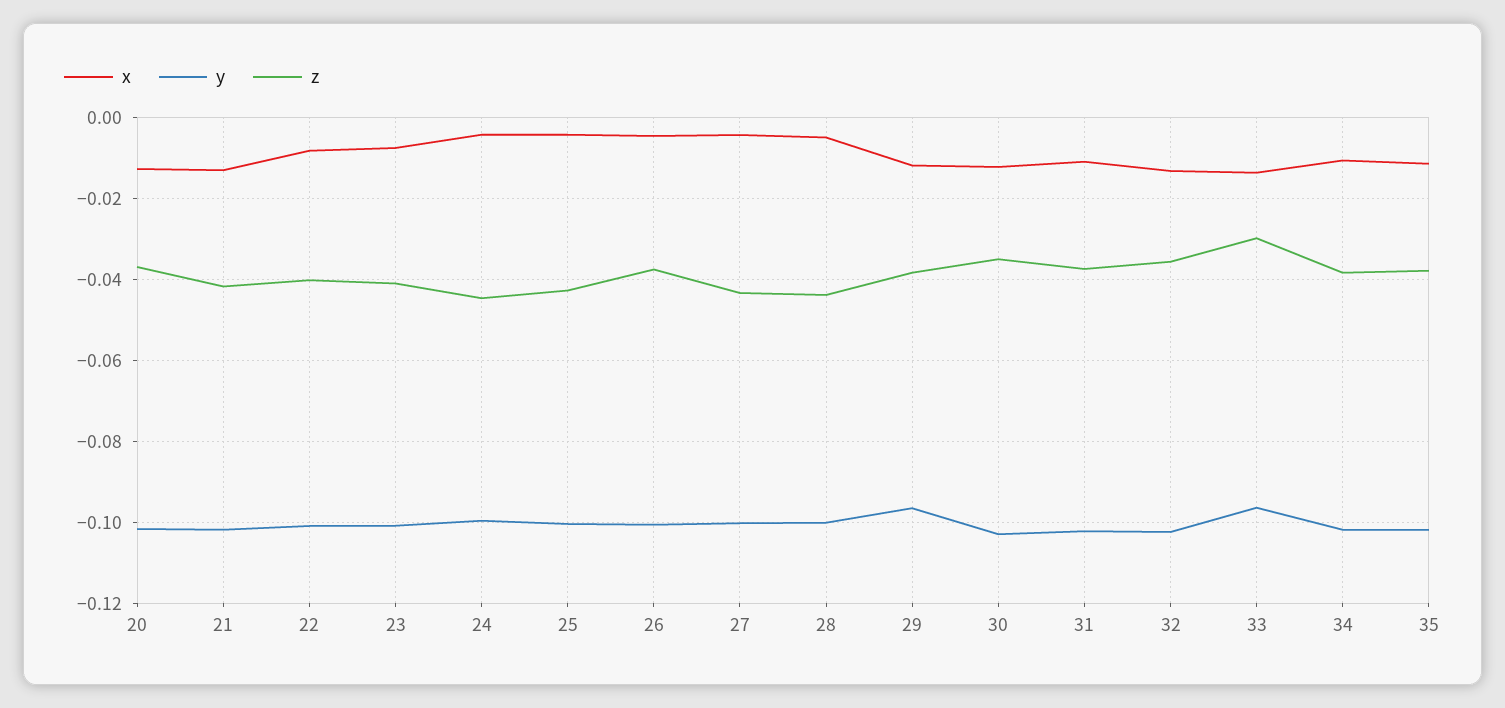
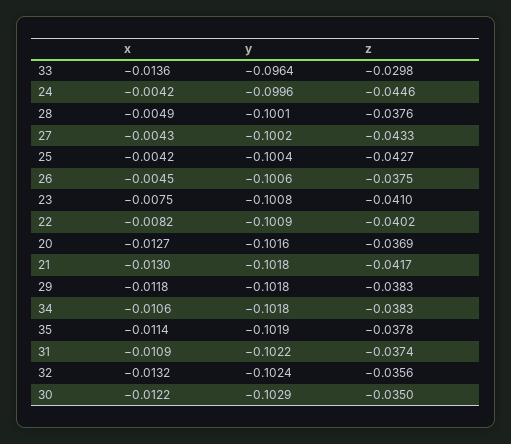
  {
    "x": {
      "20": -0.0127,
      "21": -0.013,
      "22": -0.0082,
      "23": -0.0075,
      "24": -0.0042,
      "25": -0.0042,
      "26": -0.0045,
      "27": -0.0043,
      "28": -0.0049,
      "29": -0.0118,
      "30": -0.0122,
      "31": -0.0109,
      "32": -0.0132,
      "33": -0.0136,
      "34": -0.0106,
      "35": -0.0114
    },
    "y": {
      "20": -0.1016,
      "21": -0.1018,
      "22": -0.1009,
      "23": -0.1008,
      "24": -0.0996,
      "25": -0.1004,
      "26": -0.1006,
      "27": -0.1002,
      "28": -0.1001,
-     "29": -0.096,
+     "29": -0.1018,
      "30": -0.1029,
      "31": -0.1022,
      "32": -0.1024,
      "33": -0.0964,
      "34": -0.1018,
      "35": -0.1019
    },
    "z": {
      "20": -0.0369,
      "21": -0.0417,
      "22": -0.0402,
      "23": -0.041,
      "24": -0.0446,
      "25": -0.0427,
      "26": -0.0375,
      "27": -0.0433,
-     "28": -0.044,
+     "28": -0.0376,
      "29": -0.0383,
      "30": -0.035,
      "31": -0.0374,
      "32": -0.0356,
      "33": -0.0298,
      "34": -0.0383,
      "35": -0.0378
    }
  }

